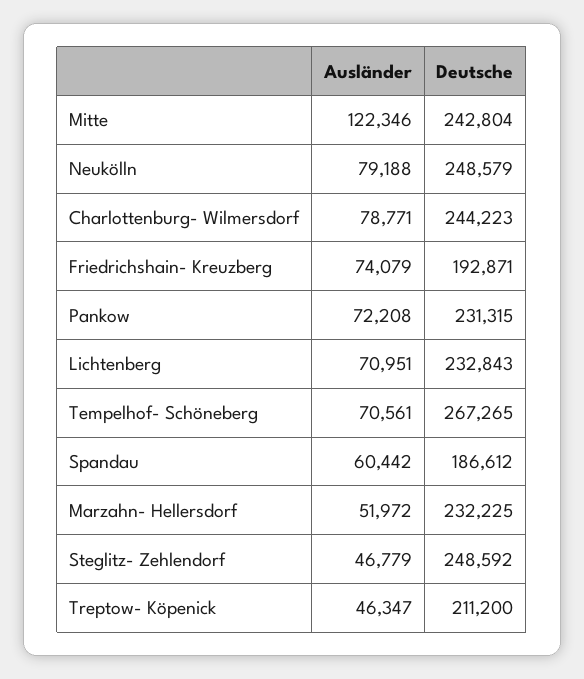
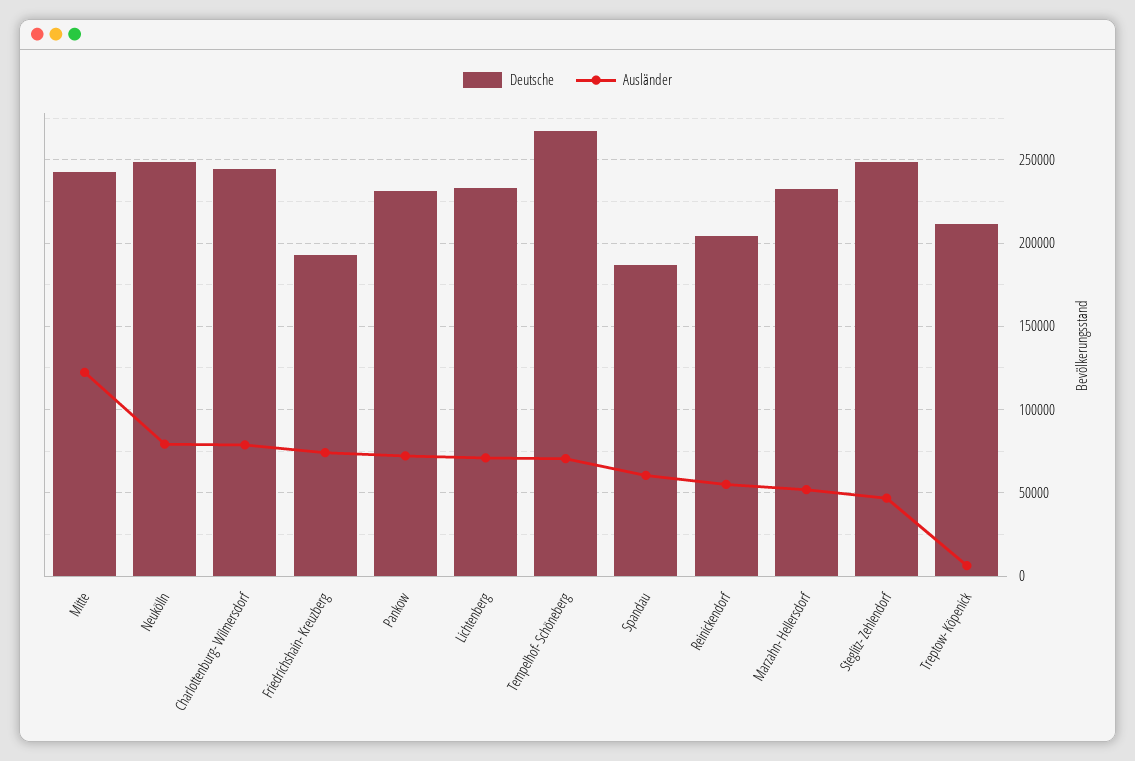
  {
    "Ausländer": {
      "Mitte": 122346,
      "Neukölln": 79188,
      "Charlottenburg- Wilmersdorf": 78771,
      "Friedrichshain- Kreuzberg": 74079,
      "Pankow": 72208,
      "Lichtenberg": 70951,
      "Tempelhof- Schöneberg": 70561,
      "Spandau": 60442,
      "Marzahn- Hellersdorf": 51972,
      "Steglitz- Zehlendorf": 46779,
-     "Treptow- Köpenick": 46347
+     "Treptow- Köpenick": 5000,
+     "Reinickendorf": 55000
    },
    "Deutsche": {
      "Mitte": 242804,
      "Neukölln": 248579,
      "Charlottenburg- Wilmersdorf": 244223,
      "Friedrichshain- Kreuzberg": 192871,
      "Pankow": 231315,
      "Lichtenberg": 232843,
      "Tempelhof- Schöneberg": 267265,
      "Spandau": 186612,
      "Marzahn- Hellersdorf": 232225,
      "Steglitz- Zehlendorf": 248592,
-     "Treptow- Köpenick": 211200
+     "Treptow- Köpenick": 211200,
+     "Reinickendorf": 205000
    }
  }

